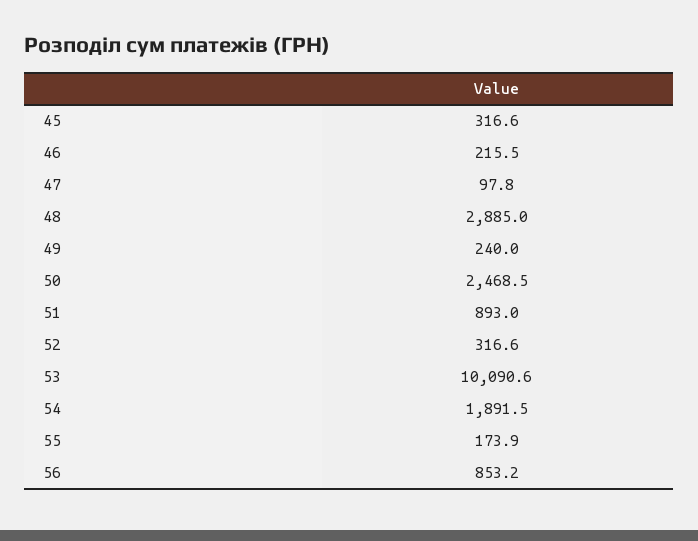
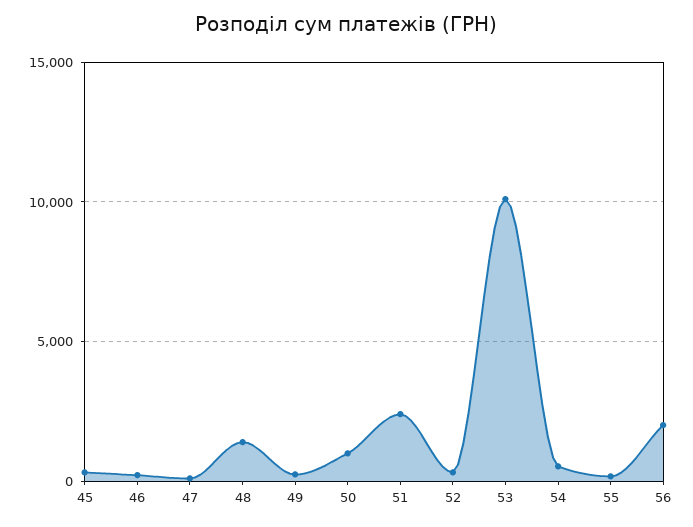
  {
    "45": 316.6,
    "46": 215.5,
    "47": 97.8,
-   "48": 2885,
+   "48": 1500,
    "49": 240,
-   "50": 2468.5,
+   "50": 1000,
-   "51": 893,
+   "51": 2500,
    "52": 316.6,
    "53": 10090.6,
-   "54": 1891.5,
+   "54": 500,
    "55": 173.9,
-   "56": 853.2
+   "56": 2000
  }

